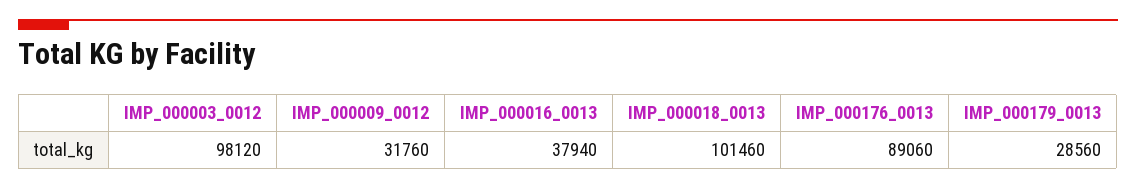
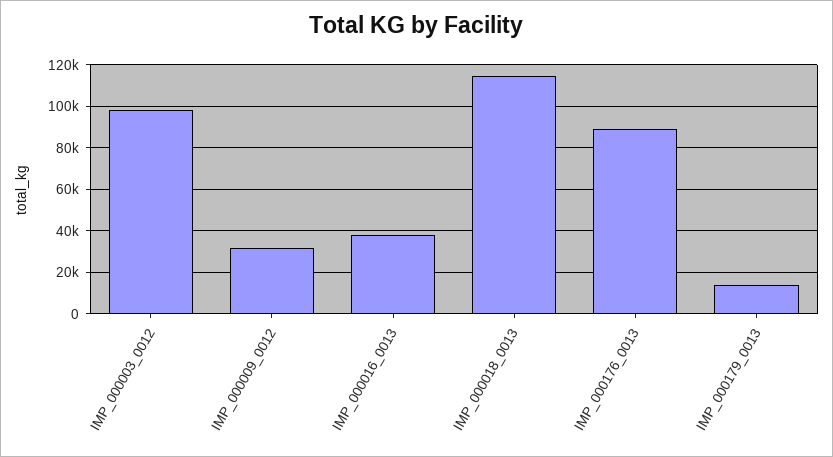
  {
    "IMP_000003_0012": 98120,
    "IMP_000009_0012": 31760,
    "IMP_000016_0013": 37940,
-   "IMP_000018_0013": 101460,
+   "IMP_000018_0013": 115000,
    "IMP_000176_0013": 89060,
-   "IMP_000179_0013": 28560
+   "IMP_000179_0013": 15000
  }

